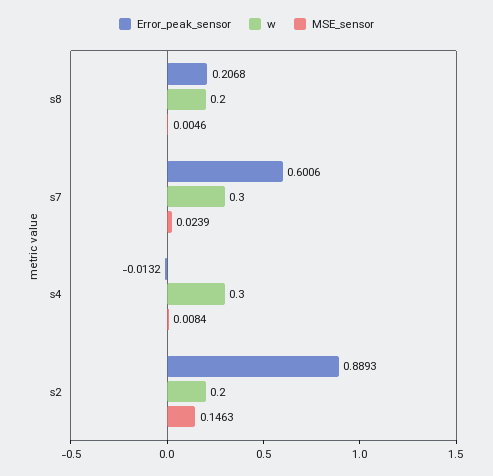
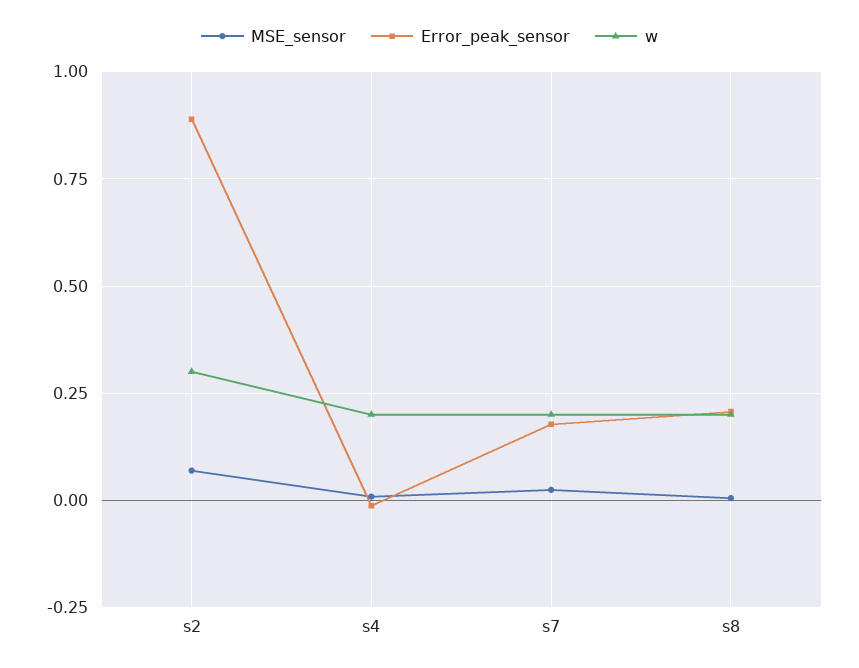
  {
    "Error_peak_sensor": {
      "s8": 0.2068,
-     "s7": 0.6006,
+     "s7": 0.175,
      "s4": -0.0132,
      "s2": 0.8893
    },
    "w": {
      "s8": 0.2,
-     "s7": 0.3,
+     "s7": 0.2,
-     "s4": 0.3,
+     "s4": 0.2,
-     "s2": 0.2
+     "s2": 0.3
    },
    "MSE_sensor": {
      "s8": 0.0046,
      "s7": 0.0239,
      "s4": 0.0084,
-     "s2": 0.1463
+     "s2": 0.075
    }
  }

